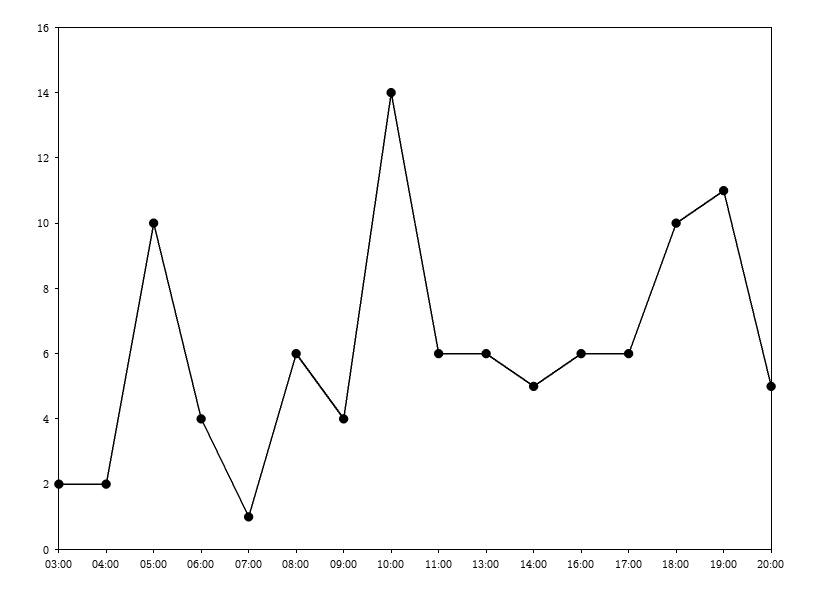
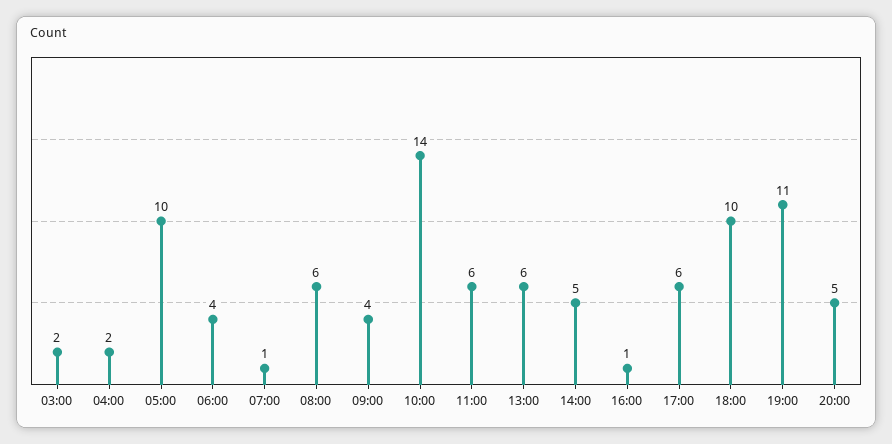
  {
    "03:00": 2,
    "04:00": 2,
    "05:00": 10,
    "06:00": 4,
    "07:00": 1,
    "08:00": 6,
    "09:00": 4,
    "10:00": 14,
    "11:00": 6,
    "13:00": 6,
    "14:00": 5,
-   "16:00": 6,
+   "16:00": 1,
    "17:00": 6,
    "18:00": 10,
    "19:00": 11,
    "20:00": 5
  }

